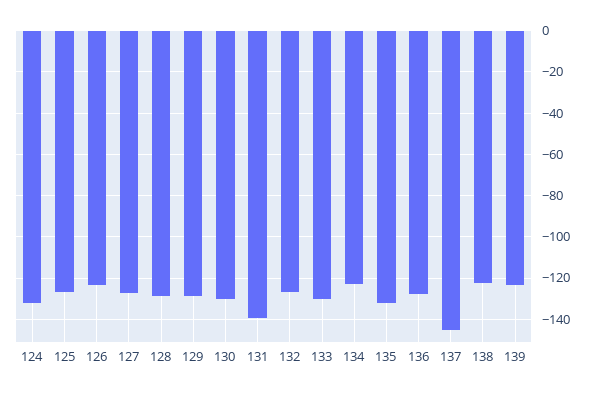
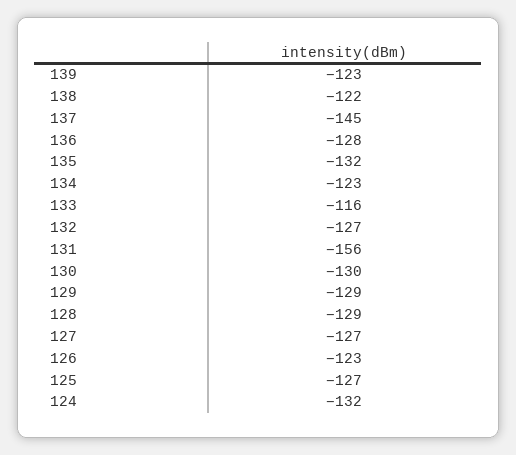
  {
    "124": -132,
    "125": -127,
    "126": -123,
    "127": -127,
    "128": -129,
    "129": -129,
    "130": -130,
-   "131": -140,
+   "131": -156,
    "132": -127,
-   "133": -130,
+   "133": -116,
    "134": -123,
    "135": -132,
    "136": -128,
    "137": -145,
    "138": -122,
    "139": -123
  }

